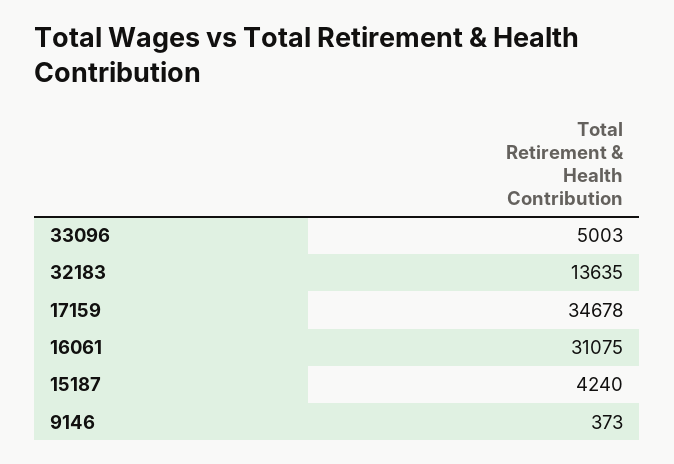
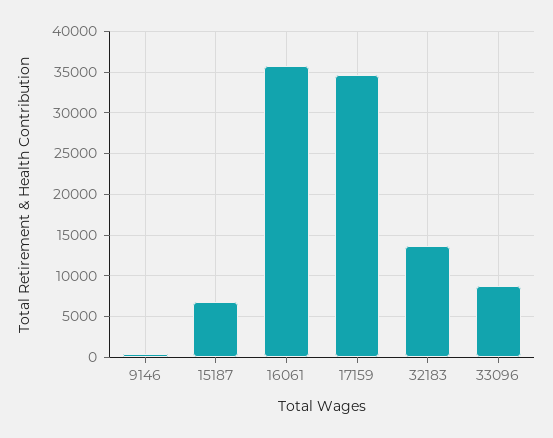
  {
-   "33096": 5003,
+   "33096": 9000,
    "32183": 13635,
    "17159": 34678,
-   "16061": 31075,
+   "16061": 36000,
-   "15187": 4240,
+   "15187": 7000,
    "9146": 373
  }

